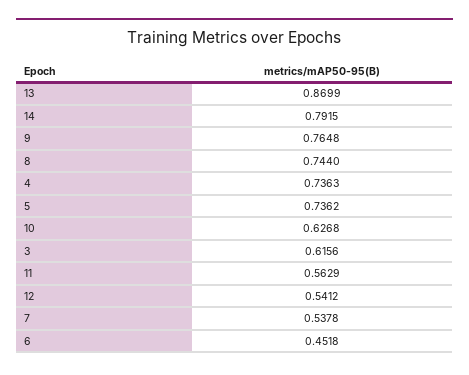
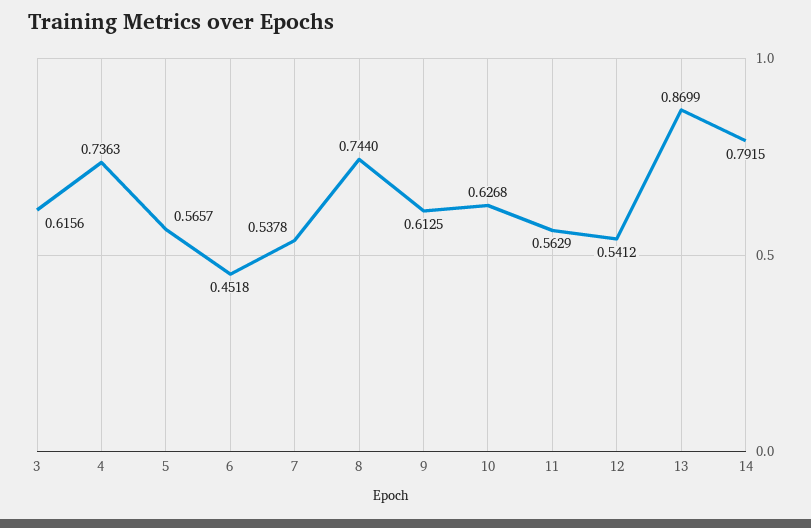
  {
    "13": 0.8699,
    "14": 0.7915,
-   "9": 0.7648,
+   "9": 0.6125,
    "8": 0.744,
    "4": 0.7363,
-   "5": 0.7362,
+   "5": 0.5657,
    "10": 0.6268,
    "3": 0.6156,
    "11": 0.5629,
    "12": 0.5412,
    "7": 0.5378,
    "6": 0.4518
  }

